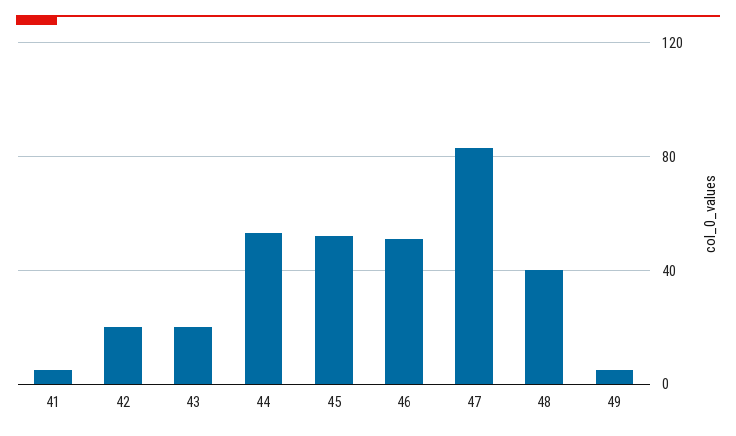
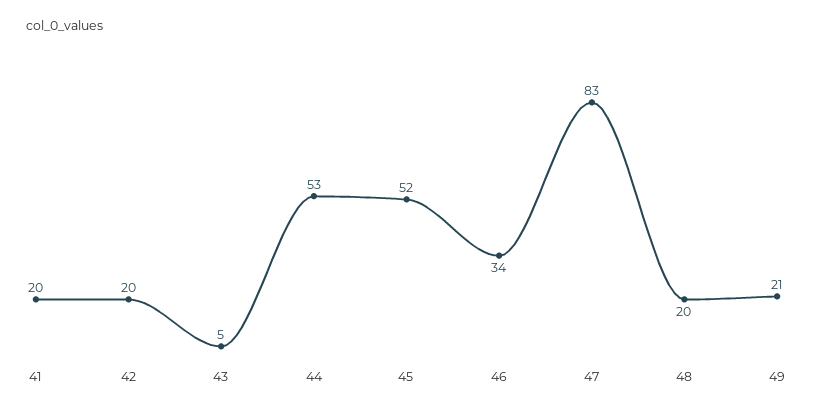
  {
-   "41": 5,
+   "41": 20,
    "42": 20,
-   "43": 20,
+   "43": 5,
    "44": 53,
    "45": 52,
-   "46": 50,
+   "46": 34,
    "47": 83,
-   "48": 40,
+   "48": 20,
-   "49": 5
+   "49": 21
  }

